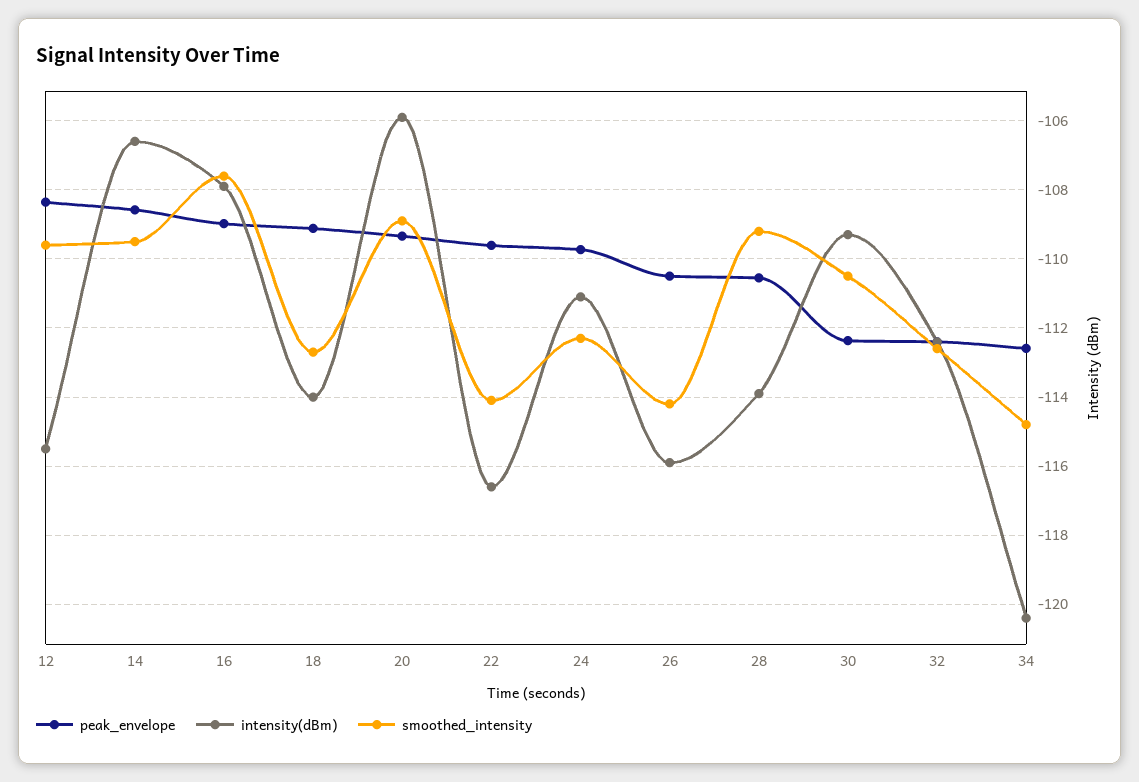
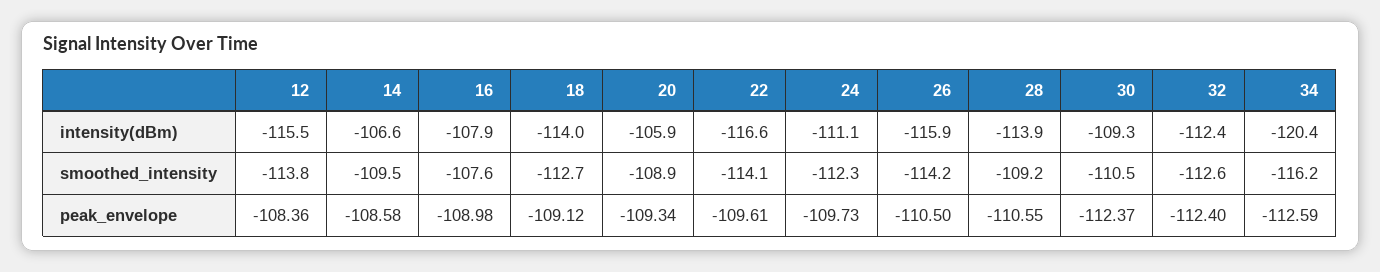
  {
    "peak_envelope": {
      "12": -108.36,
      "14": -108.58,
      "16": -108.98,
      "18": -109.12,
      "20": -109.34,
      "22": -109.61,
      "24": -109.73,
      "26": -110.5,
      "28": -110.55,
      "30": -112.37,
      "32": -112.4,
      "34": -112.59
    },
    "intensity(dBm)": {
      "12": -115.5,
      "14": -106.6,
      "16": -107.9,
      "18": -114,
      "20": -105.9,
      "22": -116.6,
      "24": -111.1,
      "26": -115.9,
      "28": -113.9,
      "30": -109.3,
      "32": -112.4,
      "34": -120.4
    },
    "smoothed_intensity": {
-     "12": -109.6,
+     "12": -113.8,
      "14": -109.5,
      "16": -107.6,
      "18": -112.7,
      "20": -108.9,
      "22": -114.1,
      "24": -112.3,
      "26": -114.2,
      "28": -109.2,
      "30": -110.5,
      "32": -112.6,
-     "34": -114.8
+     "34": -116.2
    }
  }

